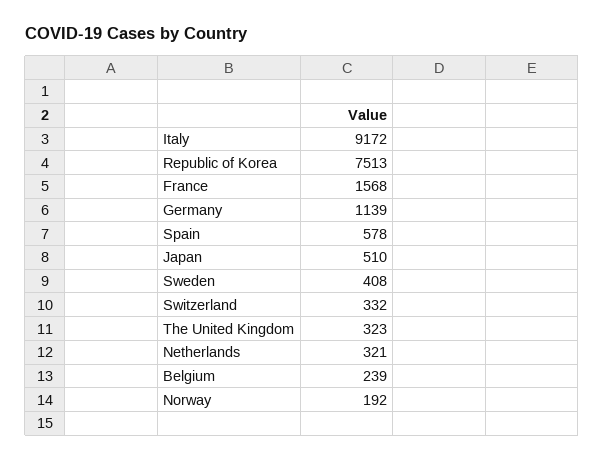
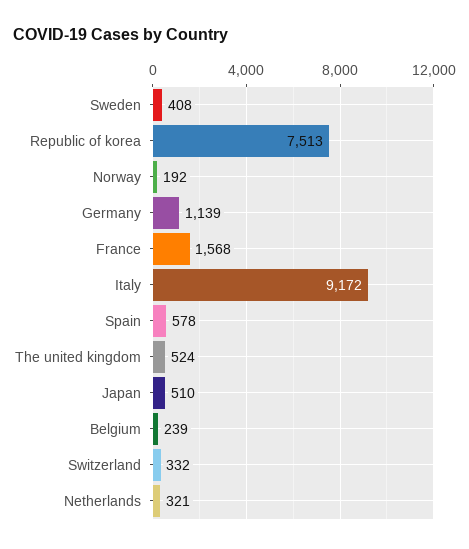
  {
    "Italy": 9172,
    "Republic of Korea": 7513,
    "France": 1568,
    "Germany": 1139,
    "Spain": 578,
    "Japan": 510,
    "Sweden": 408,
    "Switzerland": 332,
-   "The United Kingdom": 323,
+   "The United Kingdom": 524,
    "Netherlands": 321,
    "Belgium": 239,
    "Norway": 192
  }

